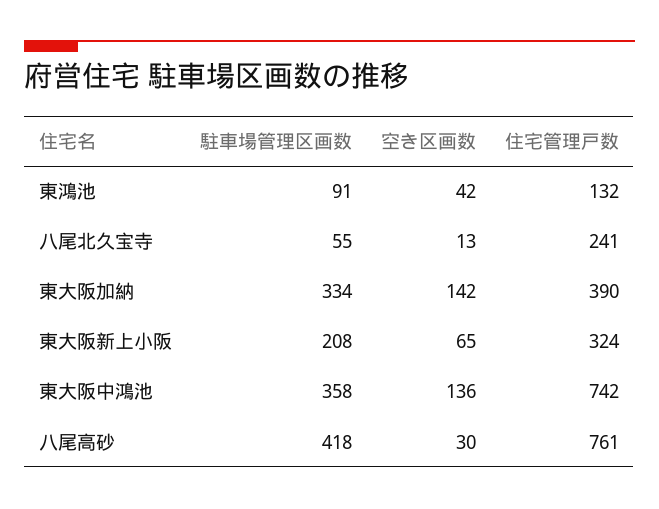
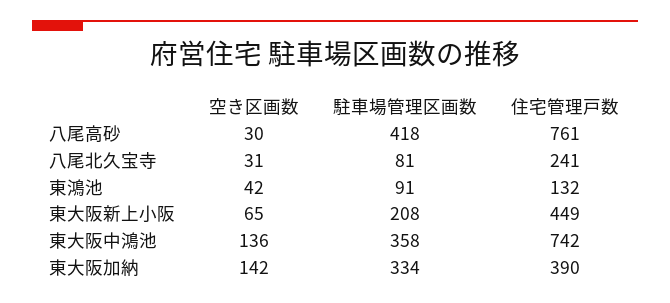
  {
    "駐車場管理区画数": {
      "東鴻池": 91,
-     "八尾北久宝寺": 55,
+     "八尾北久宝寺": 81,
      "東大阪加納": 334,
      "東大阪新上小阪": 208,
      "東大阪中鴻池": 358,
      "八尾高砂": 418
    },
    "空き区画数": {
      "東鴻池": 42,
-     "八尾北久宝寺": 13,
+     "八尾北久宝寺": 31,
      "東大阪加納": 142,
      "東大阪新上小阪": 65,
      "東大阪中鴻池": 136,
      "八尾高砂": 30
    },
    "住宅管理戸数": {
      "東鴻池": 132,
      "八尾北久宝寺": 241,
      "東大阪加納": 390,
-     "東大阪新上小阪": 324,
+     "東大阪新上小阪": 449,
      "東大阪中鴻池": 742,
      "八尾高砂": 761
    }
  }

